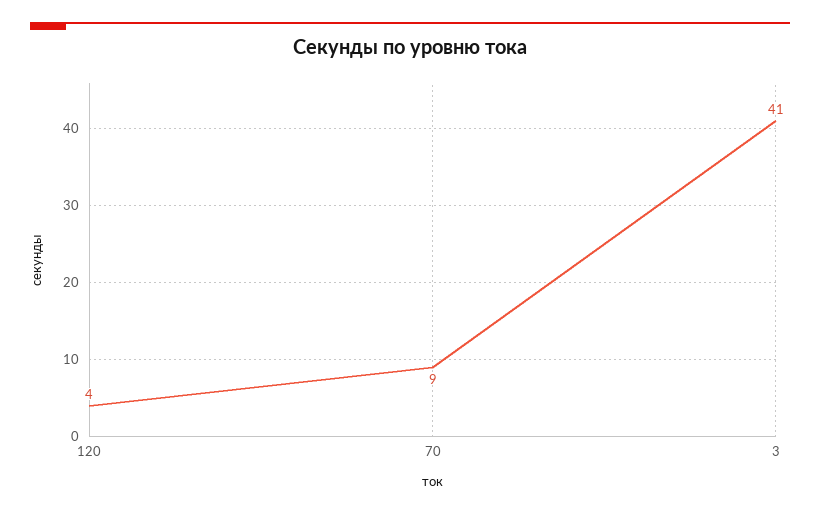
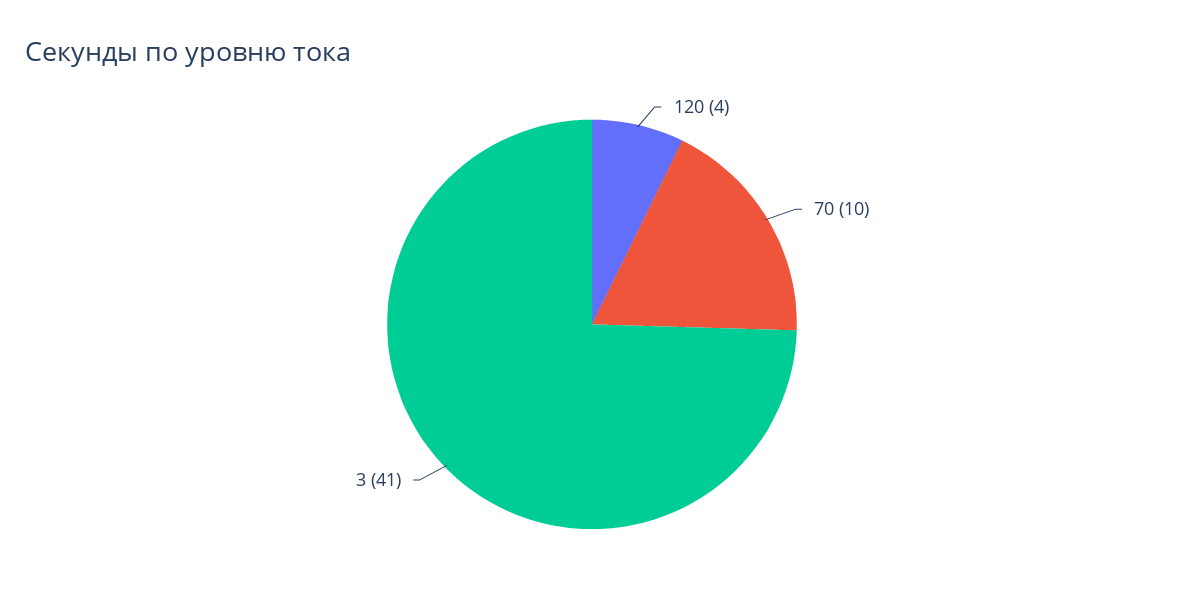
  {
    "120": 4,
-   "70": 9,
+   "70": 10,
    "3": 41
  }

